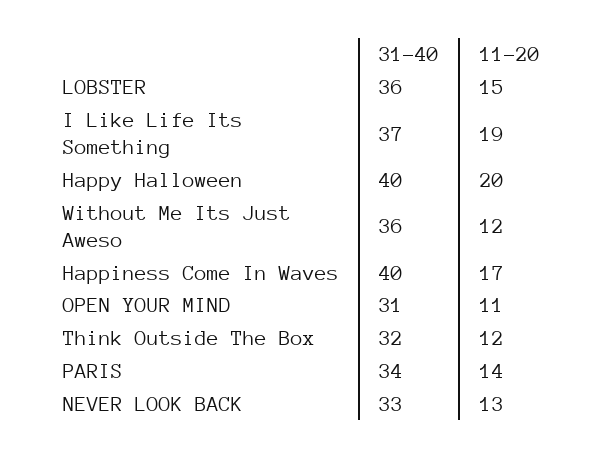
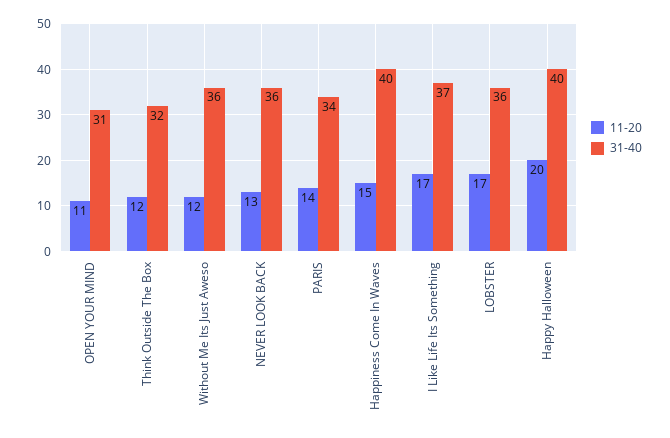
  {
    "31-40": {
      "LOBSTER": 36,
      "I Like Life Its Something": 37,
      "Happy Halloween": 40,
      "Without Me Its Just Aweso": 36,
      "Happiness Come In Waves": 40,
      "OPEN YOUR MIND": 31,
      "Think Outside The Box": 32,
      "PARIS": 34,
-     "NEVER LOOK BACK": 33
+     "NEVER LOOK BACK": 36
    },
    "11-20": {
-     "LOBSTER": 15,
+     "LOBSTER": 17,
-     "I Like Life Its Something": 19,
+     "I Like Life Its Something": 17,
      "Happy Halloween": 20,
      "Without Me Its Just Aweso": 12,
-     "Happiness Come In Waves": 17,
+     "Happiness Come In Waves": 15,
      "OPEN YOUR MIND": 11,
      "Think Outside The Box": 12,
      "PARIS": 14,
      "NEVER LOOK BACK": 13
    }
  }

